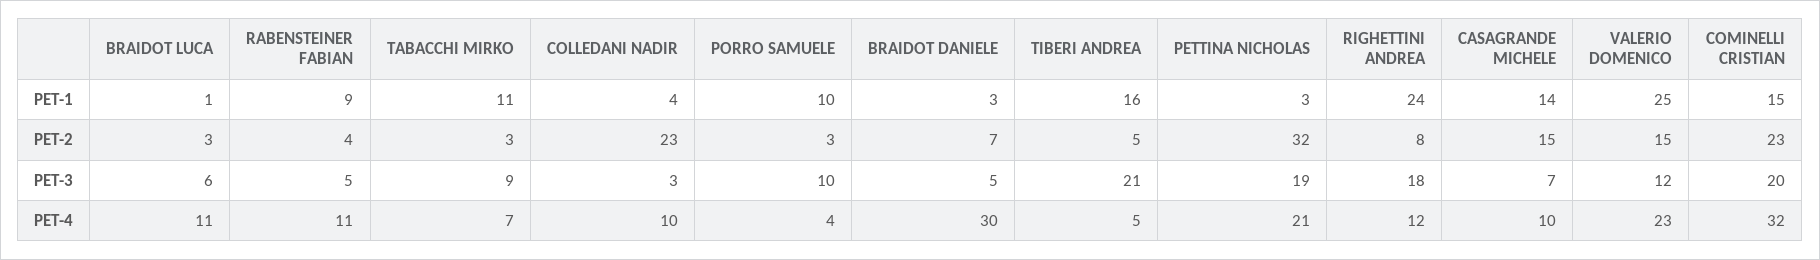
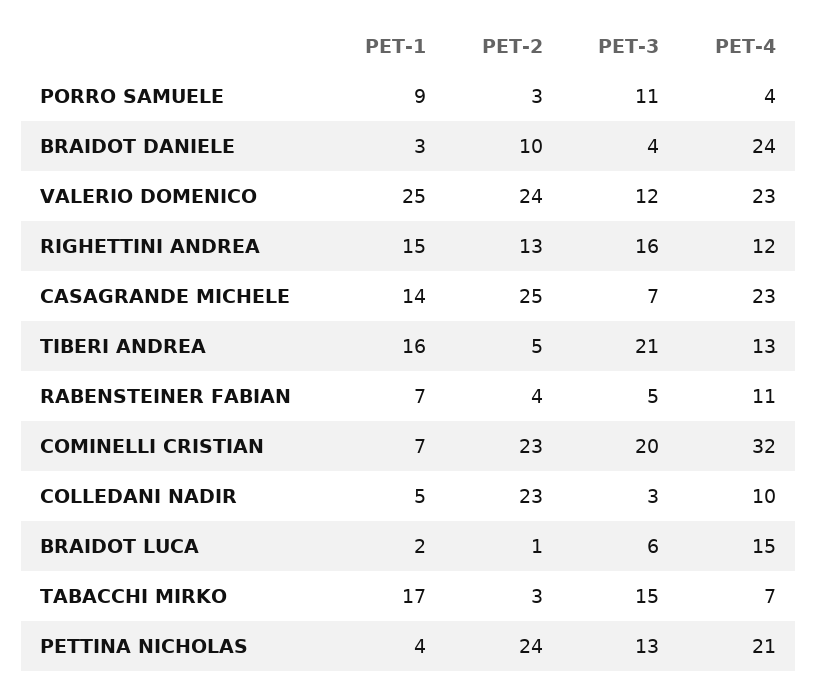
  {
    "BRAIDOT LUCA": {
-     "PET-1": 1,
+     "PET-1": 2,
-     "PET-2": 3,
+     "PET-2": 1,
      "PET-3": 6,
-     "PET-4": 11
+     "PET-4": 15
    },
    "RABENSTEINER FABIAN": {
-     "PET-1": 9,
+     "PET-1": 7,
      "PET-2": 4,
      "PET-3": 5,
      "PET-4": 11
    },
    "TABACCHI MIRKO": {
-     "PET-1": 11,
+     "PET-1": 17,
      "PET-2": 3,
-     "PET-3": 9,
+     "PET-3": 15,
      "PET-4": 7
    },
    "COLLEDANI NADIR": {
-     "PET-1": 4,
+     "PET-1": 5,
      "PET-2": 23,
      "PET-3": 3,
      "PET-4": 10
    },
    "PORRO SAMUELE": {
-     "PET-1": 10,
+     "PET-1": 9,
      "PET-2": 3,
-     "PET-3": 10,
+     "PET-3": 11,
      "PET-4": 4
    },
    "BRAIDOT DANIELE": {
      "PET-1": 3,
-     "PET-2": 7,
+     "PET-2": 10,
-     "PET-3": 5,
+     "PET-3": 4,
-     "PET-4": 30
+     "PET-4": 24
    },
    "TIBERI ANDREA": {
      "PET-1": 16,
      "PET-2": 5,
      "PET-3": 21,
-     "PET-4": 5
+     "PET-4": 13
    },
    "PETTINA NICHOLAS": {
-     "PET-1": 3,
+     "PET-1": 4,
-     "PET-2": 32,
+     "PET-2": 24,
-     "PET-3": 19,
+     "PET-3": 13,
      "PET-4": 21
    },
    "RIGHETTINI ANDREA": {
-     "PET-1": 24,
+     "PET-1": 15,
-     "PET-2": 8,
+     "PET-2": 13,
-     "PET-3": 18,
+     "PET-3": 16,
      "PET-4": 12
    },
    "CASAGRANDE MICHELE": {
      "PET-1": 14,
-     "PET-2": 15,
+     "PET-2": 25,
      "PET-3": 7,
-     "PET-4": 10
+     "PET-4": 23
    },
    "VALERIO DOMENICO": {
      "PET-1": 25,
-     "PET-2": 15,
+     "PET-2": 24,
      "PET-3": 12,
      "PET-4": 23
    },
    "COMINELLI CRISTIAN": {
-     "PET-1": 15,
+     "PET-1": 7,
      "PET-2": 23,
      "PET-3": 20,
      "PET-4": 32
    }
  }

